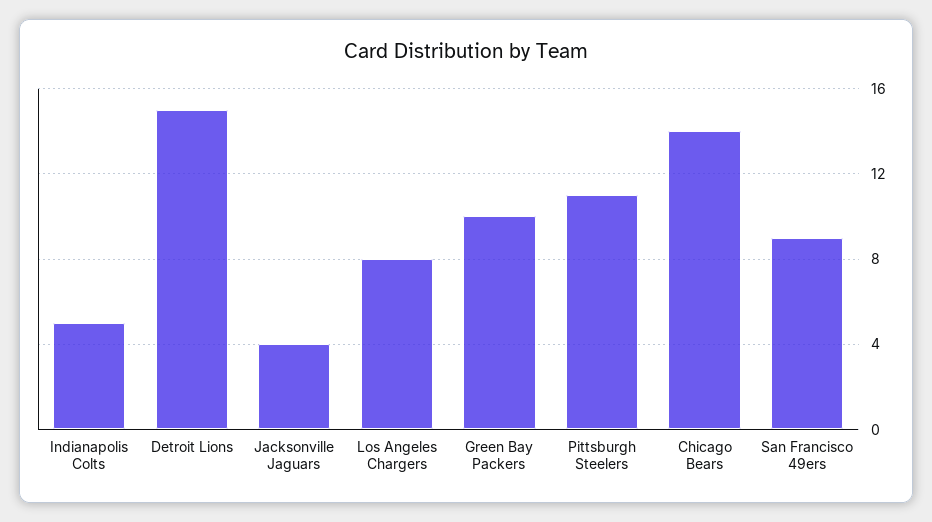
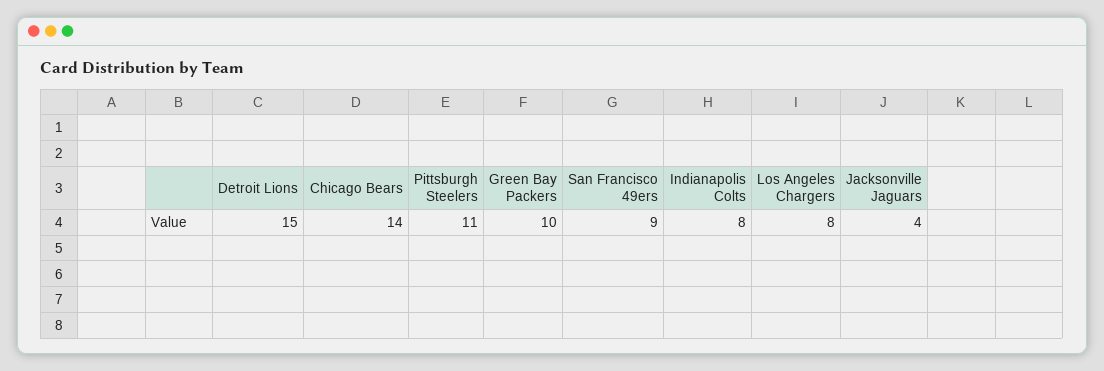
  {
-   "Indianapolis Colts": 5,
+   "Indianapolis Colts": 8,
    "Detroit Lions": 15,
    "Jacksonville Jaguars": 4,
    "Los Angeles Chargers": 8,
    "Green Bay Packers": 10,
    "Pittsburgh Steelers": 11,
    "Chicago Bears": 14,
    "San Francisco 49ers": 9
  }

